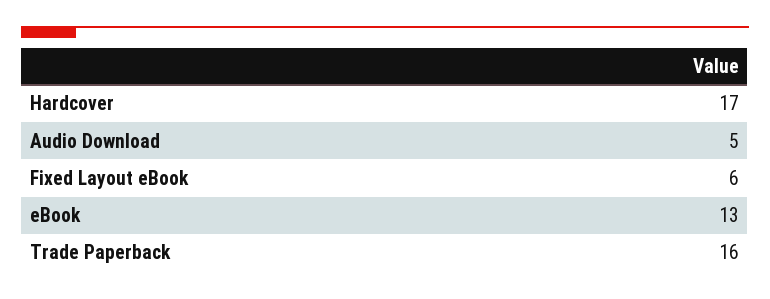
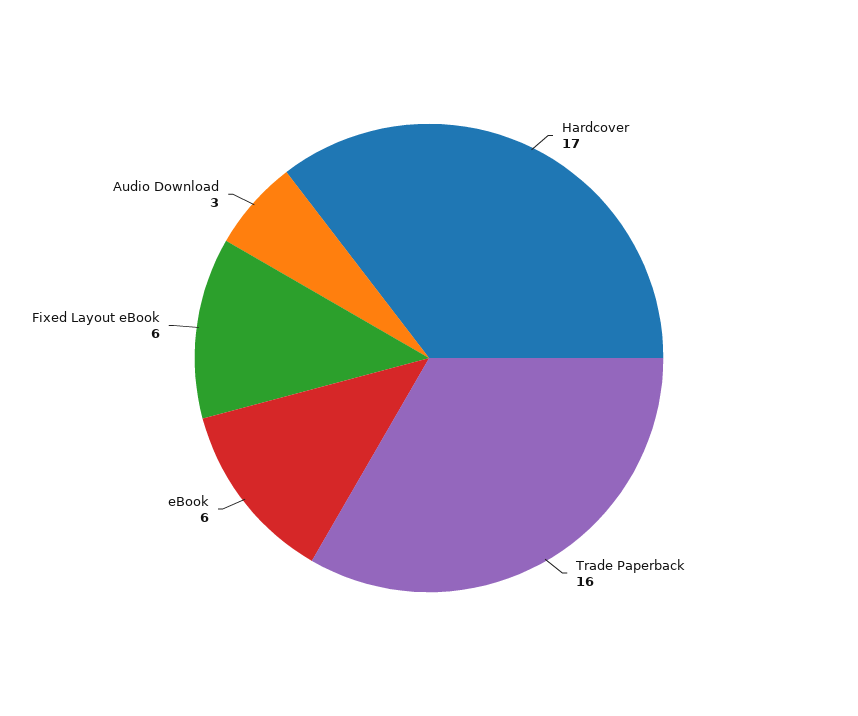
  {
    "Hardcover": 17,
-   "Audio Download": 5,
+   "Audio Download": 3,
    "Fixed Layout eBook": 6,
-   "eBook": 13,
+   "eBook": 6,
    "Trade Paperback": 16
  }

